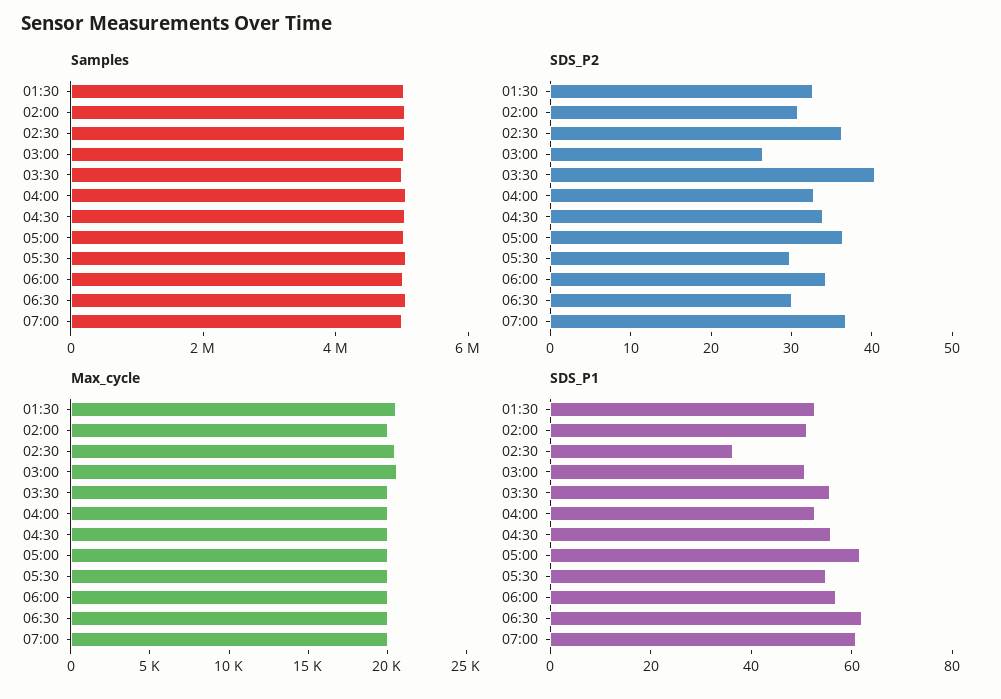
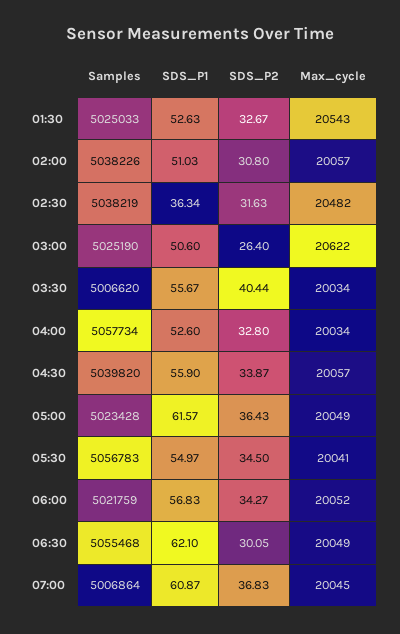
  {
    "Samples": {
      "01:30": 5025033,
      "02:00": 5038226,
      "02:30": 5038219,
      "03:00": 5025190,
      "03:30": 5006620,
      "04:00": 5057734,
      "04:30": 5039820,
      "05:00": 5023428,
      "05:30": 5056783,
      "06:00": 5021759,
      "06:30": 5055468,
      "07:00": 5006864
    },
    "SDS_P2": {
      "01:30": 32.67,
      "02:00": 30.8,
-     "02:30": 36,
+     "02:30": 31.63,
      "03:00": 26.4,
      "03:30": 40.44,
      "04:00": 32.8,
      "04:30": 33.87,
      "05:00": 36.43,
-     "05:30": 30,
+     "05:30": 34.5,
      "06:00": 34.27,
      "06:30": 30.05,
      "07:00": 36.83
    },
    "Max_cycle": {
      "01:30": 20543,
      "02:00": 20057,
      "02:30": 20482,
      "03:00": 20622,
      "03:30": 20034,
      "04:00": 20034,
      "04:30": 20057,
      "05:00": 20049,
      "05:30": 20041,
      "06:00": 20052,
      "06:30": 20049,
      "07:00": 20045
    },
    "SDS_P1": {
      "01:30": 52.63,
      "02:00": 51.03,
      "02:30": 36.34,
      "03:00": 50.6,
      "03:30": 55.67,
      "04:00": 52.6,
      "04:30": 55.9,
      "05:00": 61.57,
      "05:30": 54.97,
      "06:00": 56.83,
      "06:30": 62.1,
      "07:00": 60.87
    }
  }

